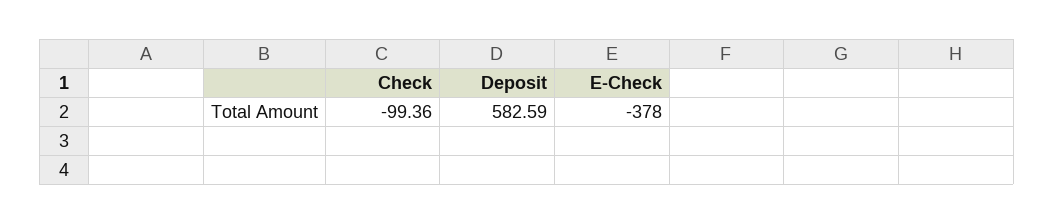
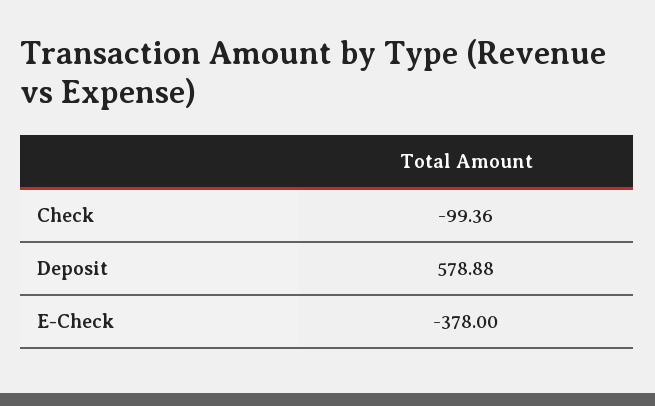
  {
    "Check": -99.36,
-   "Deposit": 582.59,
+   "Deposit": 578.88,
    "E-Check": -378
  }

